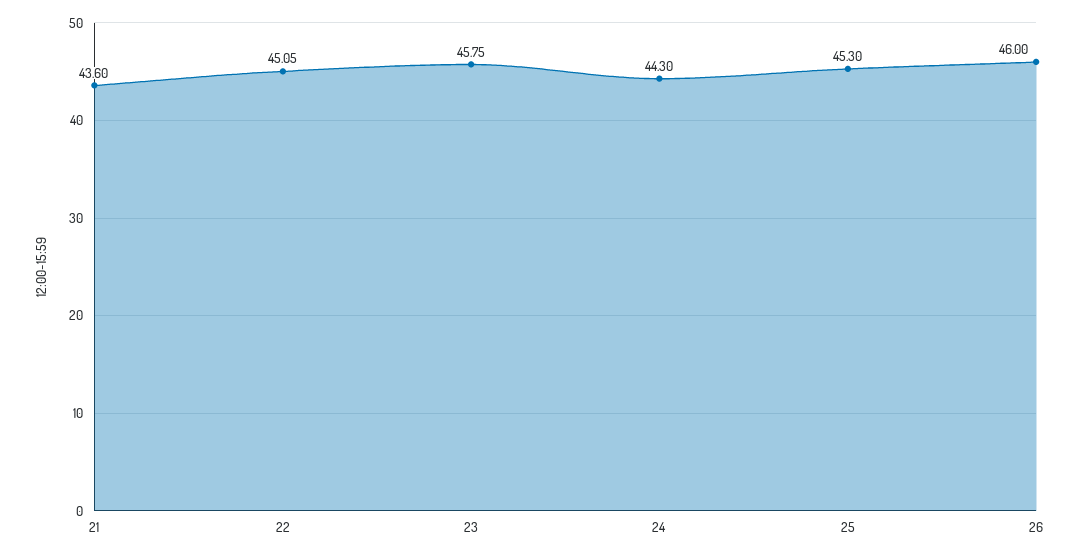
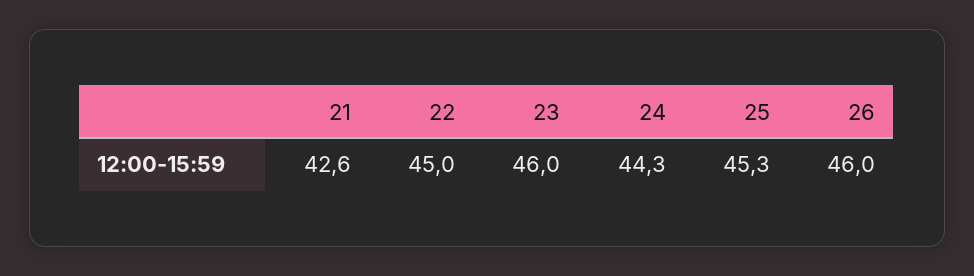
  {
-   "21": 43.6,
+   "21": 42.6,
-   "22": 45.05,
+   "22": 45,
-   "23": 45.75,
+   "23": 46,
    "24": 44.3,
    "25": 45.3,
    "26": 46
  }

